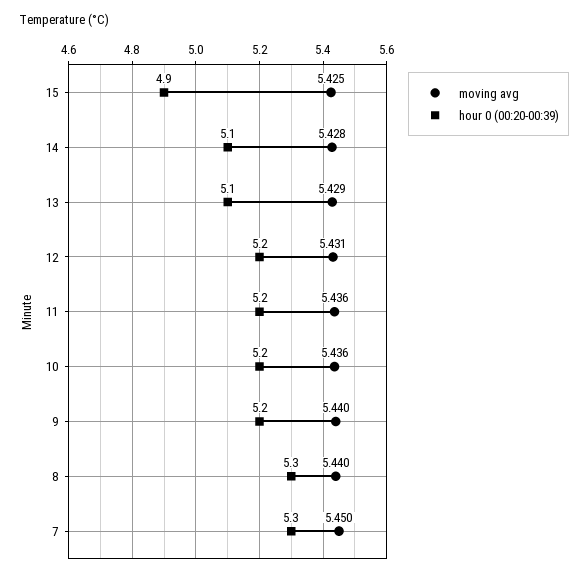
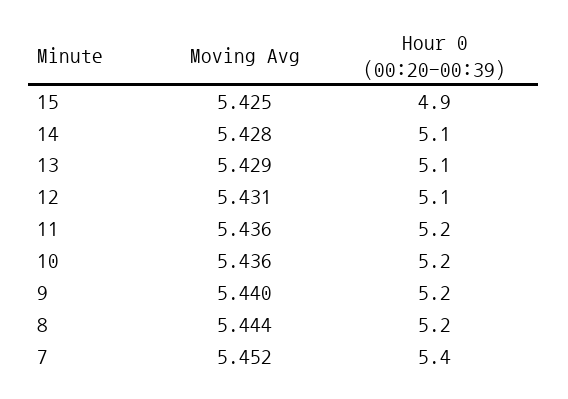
  {
    "moving avg": {
      "15": 5.425,
      "14": 5.428,
      "13": 5.429,
      "12": 5.431,
      "11": 5.436,
      "10": 5.436,
      "9": 5.44,
-     "8": 5.44,
+     "8": 5.444,
-     "7": 5.45
+     "7": 5.452
    },
    "hour 0 (00:20-00:39)": {
      "15": 4.9,
      "14": 5.1,
      "13": 5.1,
-     "12": 5.2,
+     "12": 5.1,
      "11": 5.2,
      "10": 5.2,
      "9": 5.2,
-     "8": 5.3,
+     "8": 5.2,
-     "7": 5.3
+     "7": 5.4
    }
  }

